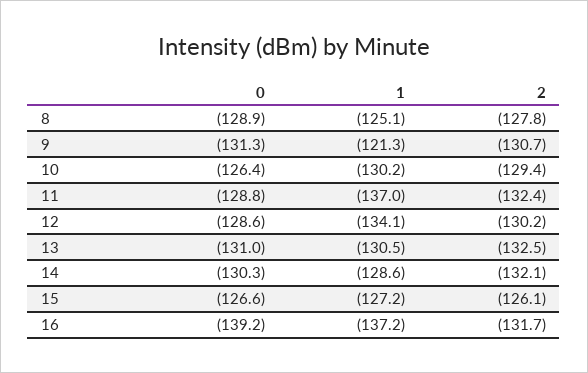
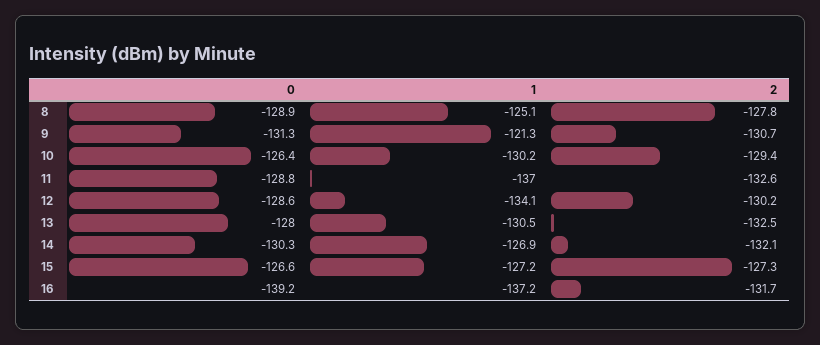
  {
    "0": {
      "8": -128.9,
      "9": -131.3,
      "10": -126.4,
      "11": -128.8,
      "12": -128.6,
-     "13": -131,
+     "13": -128,
      "14": -130.3,
      "15": -126.6,
      "16": -139.2
    },
    "1": {
      "8": -125.1,
      "9": -121.3,
      "10": -130.2,
      "11": -137,
      "12": -134.1,
      "13": -130.5,
-     "14": -128.6,
+     "14": -126.9,
      "15": -127.2,
      "16": -137.2
    },
    "2": {
      "8": -127.8,
      "9": -130.7,
      "10": -129.4,
-     "11": -132.4,
+     "11": -132.6,
      "12": -130.2,
      "13": -132.5,
      "14": -132.1,
-     "15": -126.1,
+     "15": -127.3,
      "16": -131.7
    }
  }

